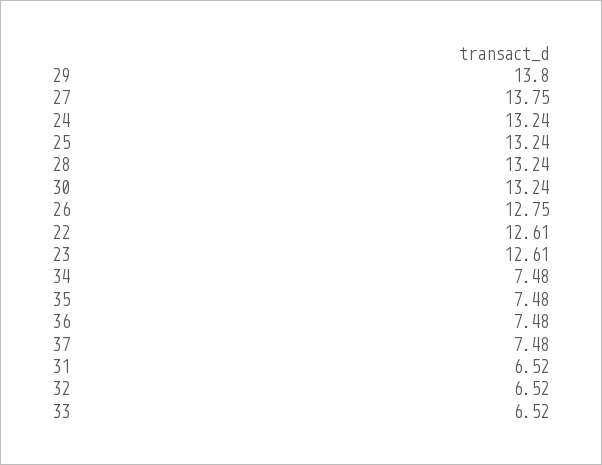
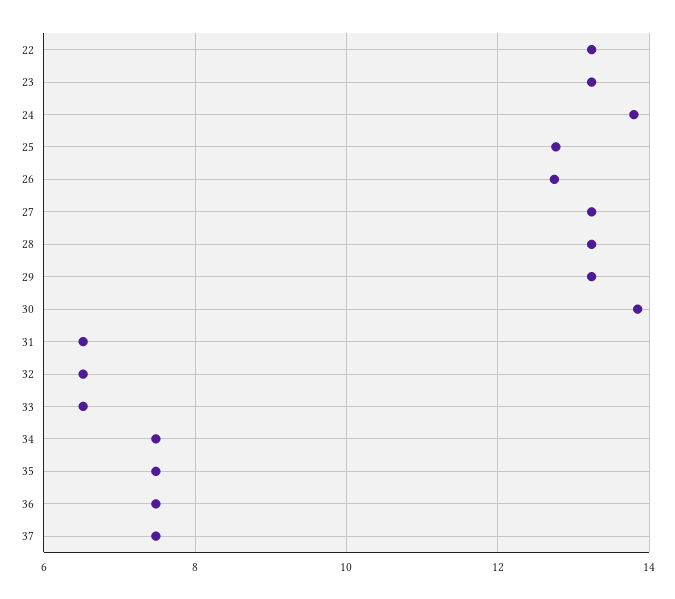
  {
-   "29": 13.8,
+   "29": 13.2,
-   "27": 13.75,
+   "27": 13.2,
-   "24": 13.24,
+   "24": 13.8,
-   "25": 13.24,
+   "25": 12.8,
    "28": 13.24,
-   "30": 13.24,
+   "30": 13.8,
    "26": 12.75,
-   "22": 12.61,
+   "22": 13.2,
-   "23": 12.61,
+   "23": 13.2,
    "34": 7.48,
    "35": 7.48,
    "36": 7.48,
    "37": 7.48,
    "31": 6.52,
    "32": 6.52,
    "33": 6.52
  }

